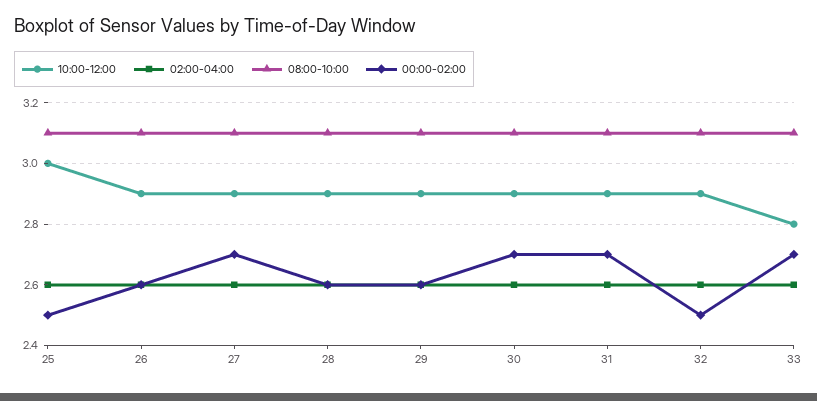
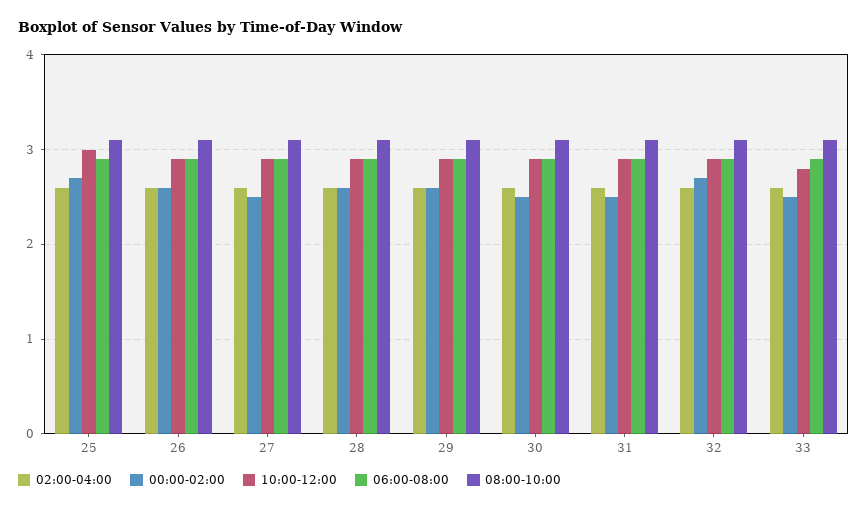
  {
    "10:00-12:00": {
      "25": 3,
      "26": 2.9,
      "27": 2.9,
      "28": 2.9,
      "29": 2.9,
      "30": 2.9,
      "31": 2.9,
      "32": 2.9,
      "33": 2.8
    },
    "02:00-04:00": {
      "25": 2.6,
      "26": 2.6,
      "27": 2.6,
      "28": 2.6,
      "29": 2.6,
      "30": 2.6,
      "31": 2.6,
      "32": 2.6,
      "33": 2.6
    },
    "08:00-10:00": {
      "25": 3.1,
      "26": 3.1,
      "27": 3.1,
      "28": 3.1,
      "29": 3.1,
      "30": 3.1,
      "31": 3.1,
      "32": 3.1,
      "33": 3.1
    },
    "00:00-02:00": {
-     "25": 2.5,
+     "25": 2.7,
      "26": 2.6,
-     "27": 2.7,
+     "27": 2.5,
      "28": 2.6,
      "29": 2.6,
-     "30": 2.7,
+     "30": 2.5,
-     "31": 2.7,
+     "31": 2.5,
-     "32": 2.5,
+     "32": 2.7,
-     "33": 2.7
+     "33": 2.5
-   }
+   },
+   "06:00-08:00": {
+     "25": 2.9,
+     "26": 2.9,
+     "27": 2.9,
+     "28": 2.9,
+     "29": 2.9,
+     "30": 2.9,
+     "31": 2.9,
+     "32": 2.9,
+     "33": 2.9
+   }
  }

